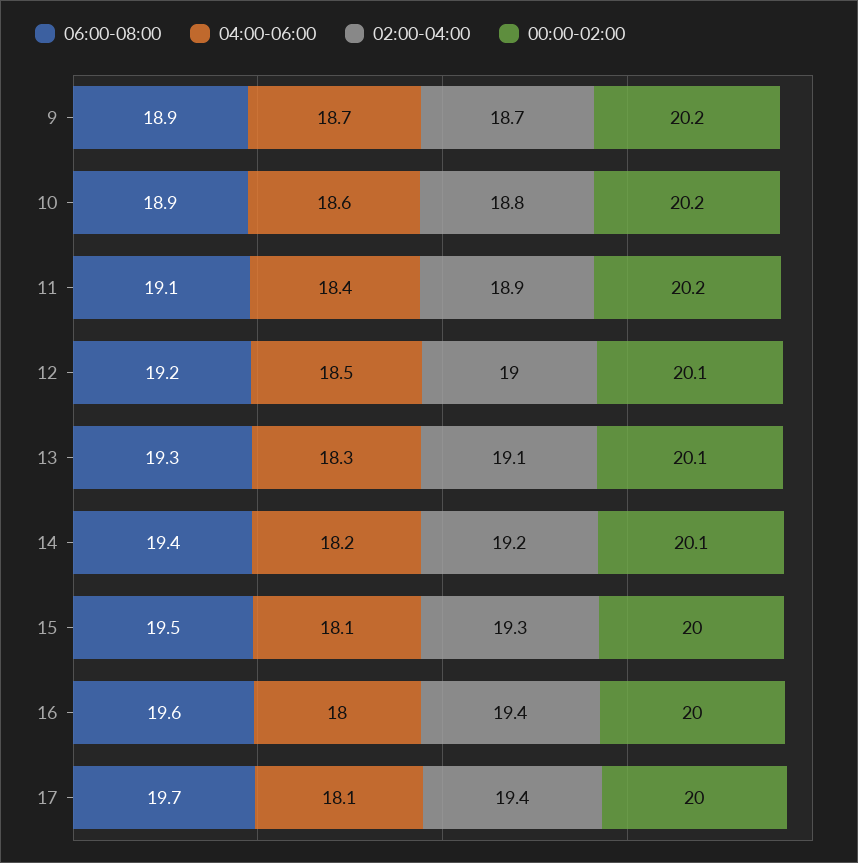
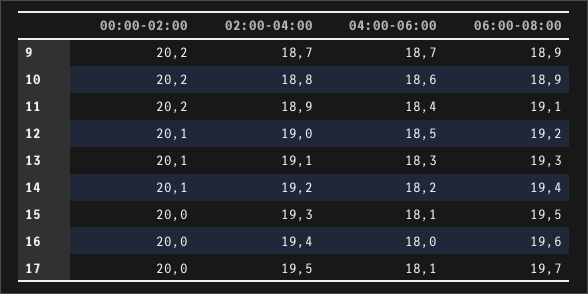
  {
    "06:00-08:00": {
      "9": 18.9,
      "10": 18.9,
      "11": 19.1,
      "12": 19.2,
      "13": 19.3,
      "14": 19.4,
      "15": 19.5,
      "16": 19.6,
      "17": 19.7
    },
    "04:00-06:00": {
      "9": 18.7,
      "10": 18.6,
      "11": 18.4,
      "12": 18.5,
      "13": 18.3,
      "14": 18.2,
      "15": 18.1,
      "16": 18,
      "17": 18.1
    },
    "02:00-04:00": {
      "9": 18.7,
      "10": 18.8,
      "11": 18.9,
      "12": 19,
      "13": 19.1,
      "14": 19.2,
      "15": 19.3,
      "16": 19.4,
-     "17": 19.4
+     "17": 19.5
    },
    "00:00-02:00": {
      "9": 20.2,
      "10": 20.2,
      "11": 20.2,
      "12": 20.1,
      "13": 20.1,
      "14": 20.1,
      "15": 20,
      "16": 20,
      "17": 20
    }
  }

